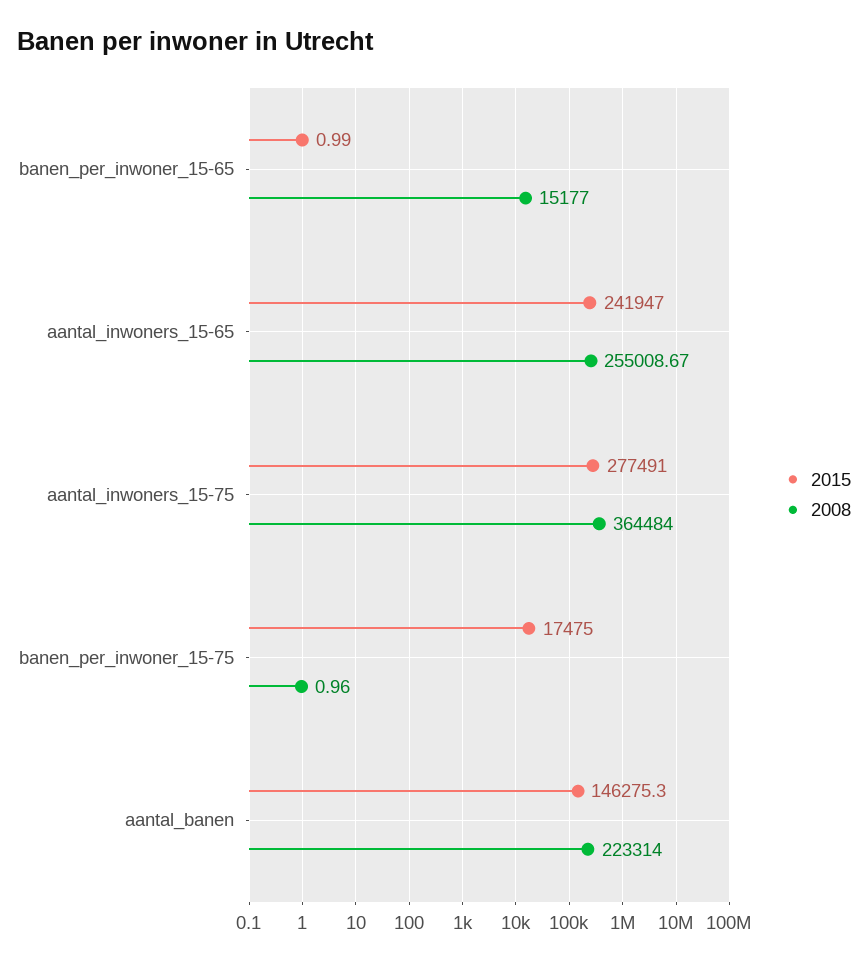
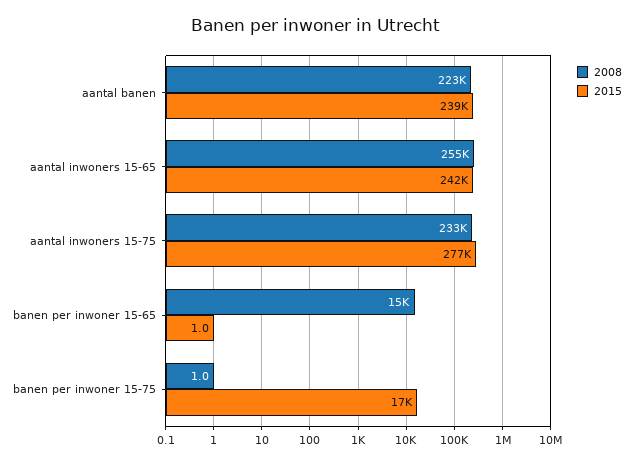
  {
    "2015": {
      "banen_per_inwoner_15-65": 0.99,
      "aantal_inwoners_15-65": 241947,
      "aantal_inwoners_15-75": 277491,
      "banen_per_inwoner_15-75": 17475,
-     "aantal_banen": 146275.3
+     "aantal_banen": 239000
    },
    "2008": {
      "banen_per_inwoner_15-65": 15177,
      "aantal_inwoners_15-65": 255008.67,
-     "aantal_inwoners_15-75": 364484,
+     "aantal_inwoners_15-75": 233000,
      "banen_per_inwoner_15-75": 0.96,
      "aantal_banen": 223314
    }
  }

